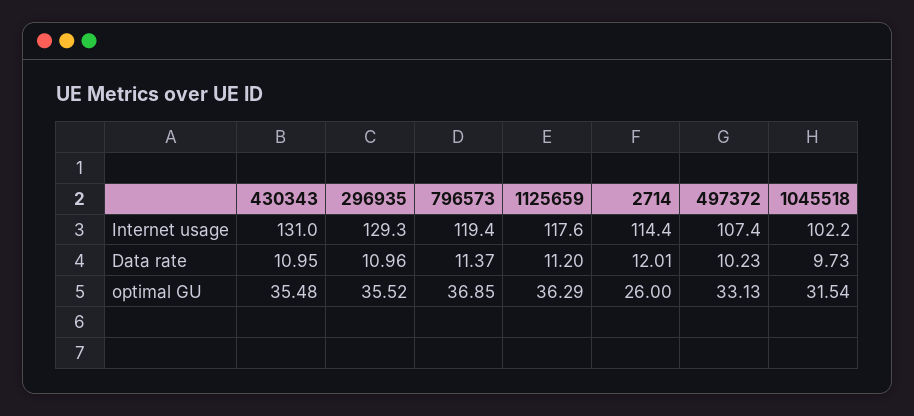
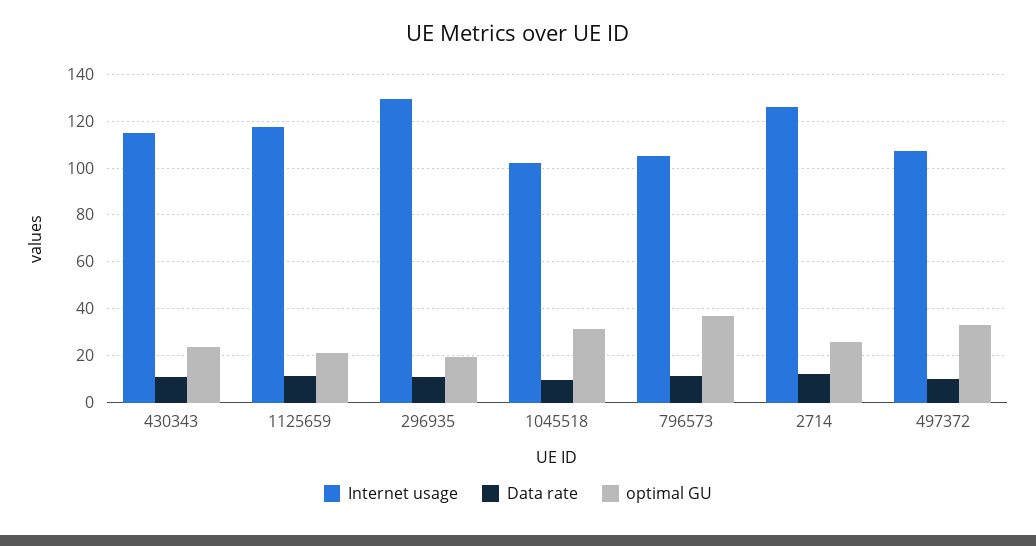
  {
    "Internet usage": {
-     "430343": 131,
+     "430343": 115,
      "296935": 129.3,
-     "796573": 119.4,
+     "796573": 105,
      "1125659": 117.6,
-     "2714": 114.4,
+     "2714": 125,
      "497372": 107.4,
      "1045518": 102.2
    },
    "Data rate": {
      "430343": 10.95,
      "296935": 10.96,
      "796573": 11.37,
      "1125659": 11.2,
      "2714": 12.01,
      "497372": 10.23,
      "1045518": 9.73
    },
    "optimal GU": {
-     "430343": 35.48,
+     "430343": 25,
-     "296935": 35.52,
+     "296935": 20,
      "796573": 36.85,
-     "1125659": 36.29,
+     "1125659": 20,
      "2714": 26,
      "497372": 33.13,
      "1045518": 31.54
    }
  }

